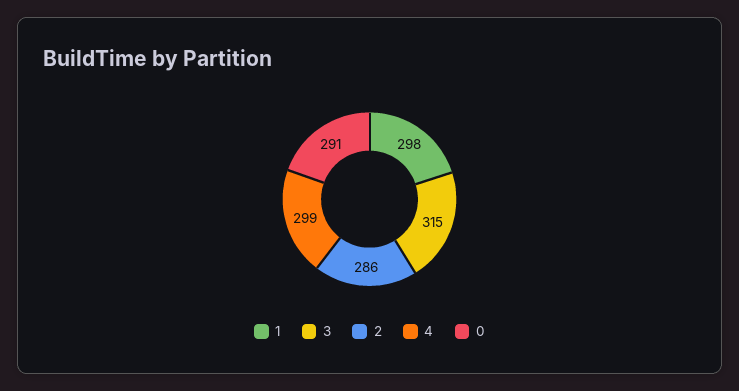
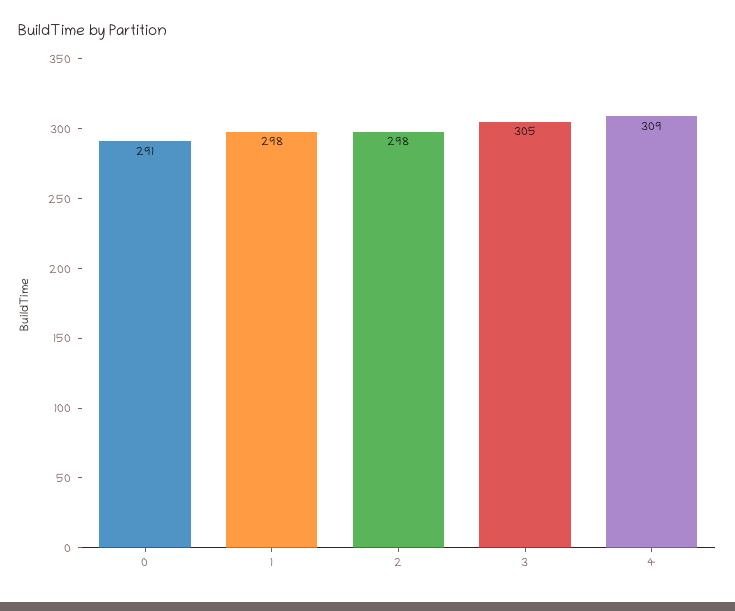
  {
    "1": 298,
-   "3": 315,
+   "3": 305,
-   "2": 286,
+   "2": 298,
-   "4": 299,
+   "4": 309,
    "0": 291
  }

